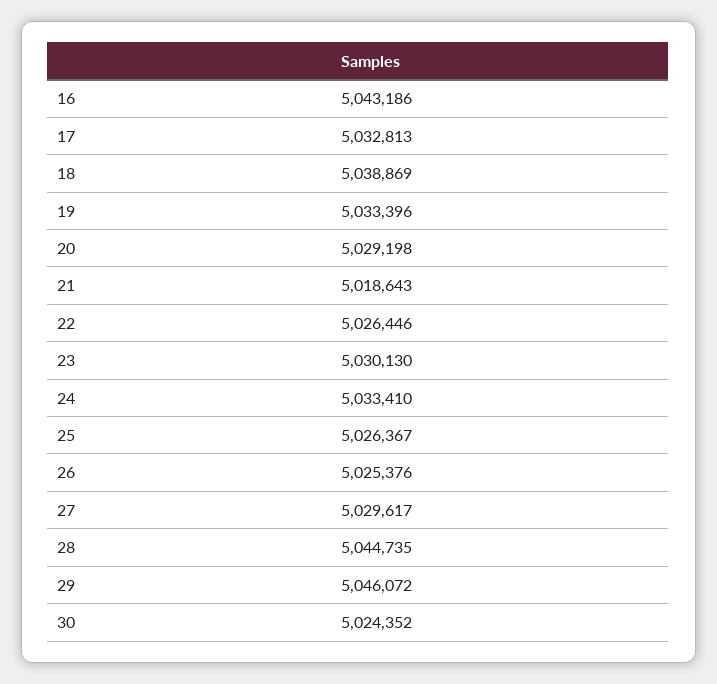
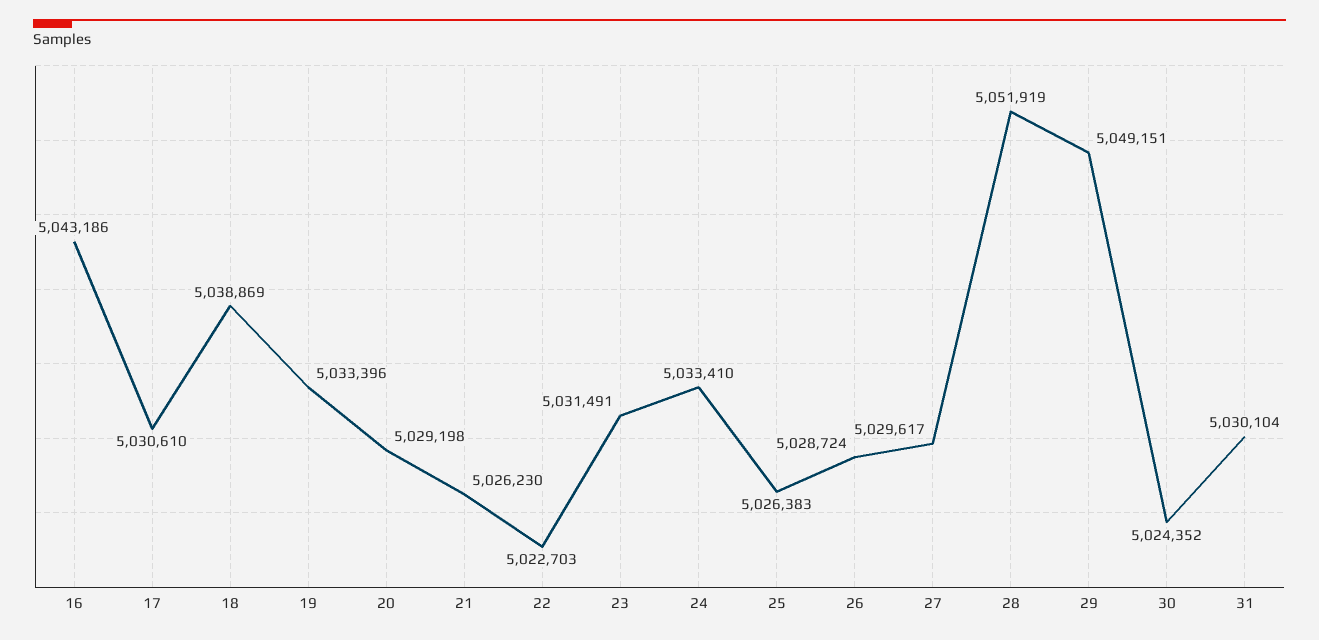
  {
    "16": 5043186,
-   "17": 5032813,
+   "17": 5030610,
    "18": 5038869,
    "19": 5033396,
    "20": 5029198,
-   "21": 5018643,
+   "21": 5026230,
-   "22": 5026446,
+   "22": 5022703,
-   "23": 5030130,
+   "23": 5031491,
    "24": 5033410,
-   "25": 5026367,
+   "25": 5026383,
-   "26": 5025376,
+   "26": 5028724,
    "27": 5029617,
-   "28": 5044735,
+   "28": 5051919,
-   "29": 5046072,
+   "29": 5049151,
-   "30": 5024352
+   "30": 5024352,
+   "31": 5030104
  }

